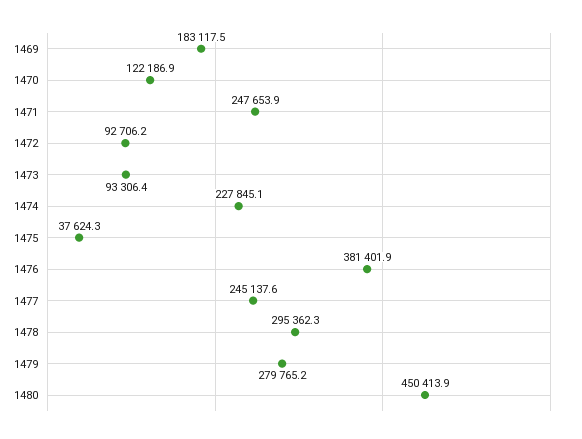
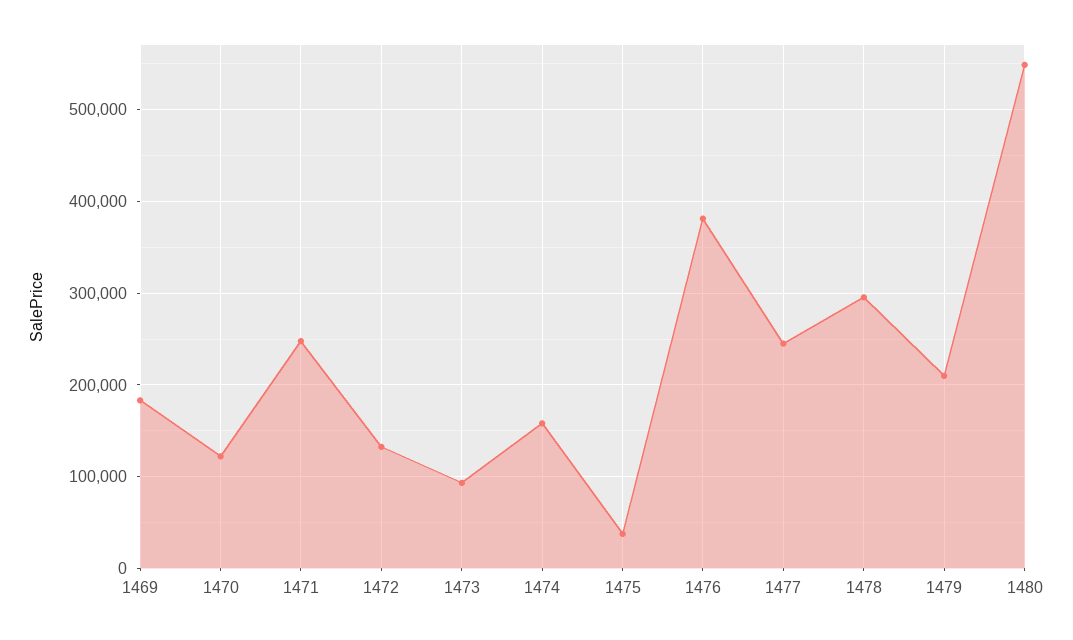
  {
    "1469": 183117.5,
    "1470": 122186.9,
    "1471": 247653.9,
-   "1472": 92706.2,
+   "1472": 130000,
    "1473": 93306.4,
-   "1474": 227845.1,
+   "1474": 160000,
    "1475": 37624.3,
    "1476": 381401.9,
    "1477": 245137.6,
    "1478": 295362.3,
-   "1479": 279765.2,
+   "1479": 210000,
-   "1480": 450413.9
+   "1480": 550000
  }

